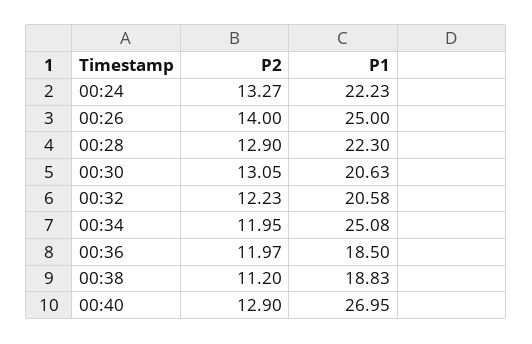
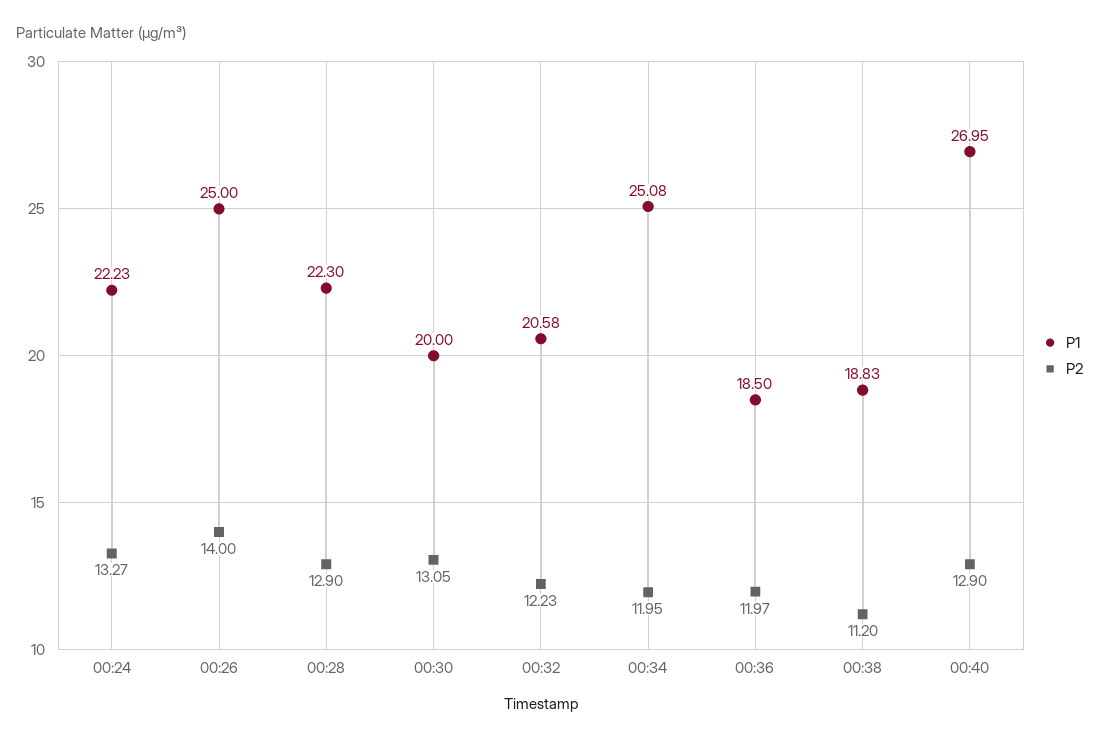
  {
    "P2": {
      "00:24": 13.27,
      "00:26": 14,
      "00:28": 12.9,
      "00:30": 13.05,
      "00:32": 12.23,
      "00:34": 11.95,
      "00:36": 11.97,
      "00:38": 11.2,
      "00:40": 12.9
    },
    "P1": {
      "00:24": 22.23,
      "00:26": 25,
      "00:28": 22.3,
-     "00:30": 20.63,
+     "00:30": 20,
      "00:32": 20.58,
      "00:34": 25.08,
      "00:36": 18.5,
      "00:38": 18.83,
      "00:40": 26.95
    }
  }

